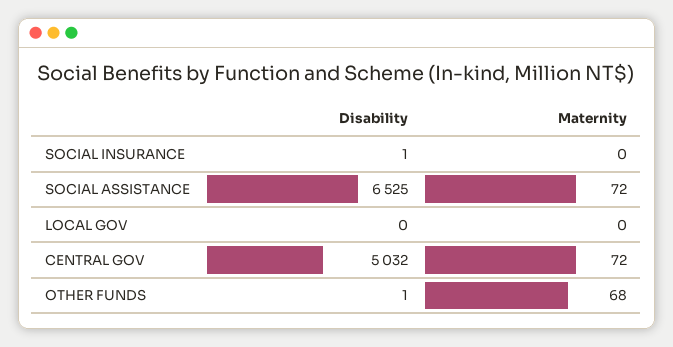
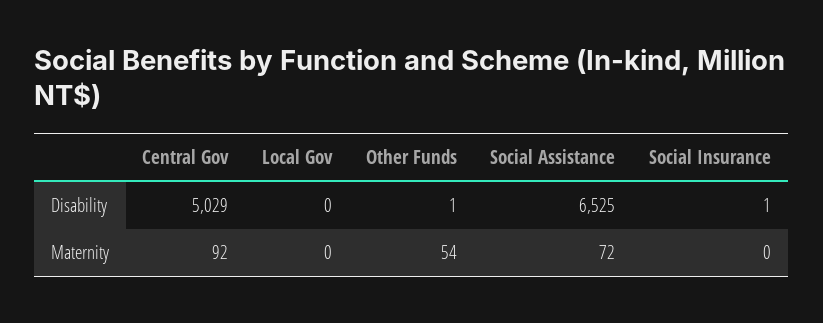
  {
    "Disability": {
      "SOCIAL INSURANCE": 1,
      "SOCIAL ASSISTANCE": 6525,
      "LOCAL GOV": 0,
-     "CENTRAL GOV": 5032,
+     "CENTRAL GOV": 5029,
      "OTHER FUNDS": 1
    },
    "Maternity": {
      "SOCIAL INSURANCE": 0,
      "SOCIAL ASSISTANCE": 72,
      "LOCAL GOV": 0,
-     "CENTRAL GOV": 72,
+     "CENTRAL GOV": 92,
-     "OTHER FUNDS": 68
+     "OTHER FUNDS": 54
    }
  }

